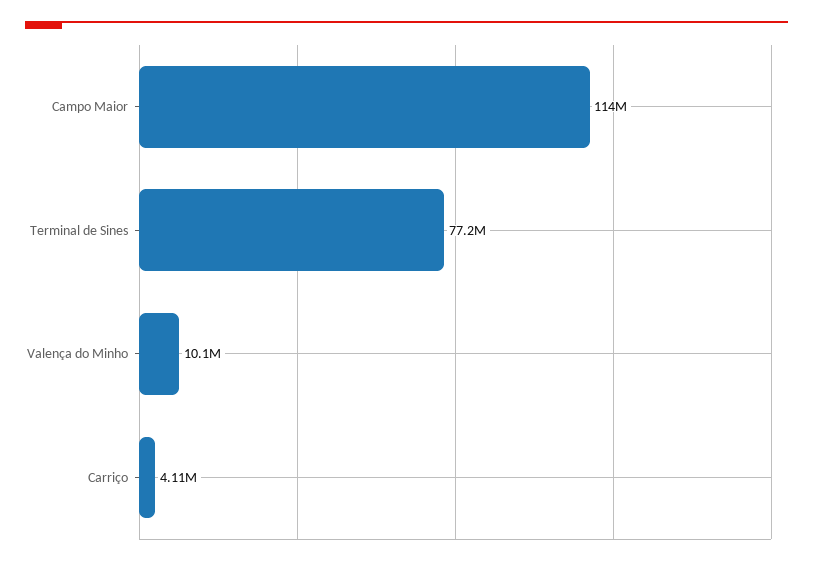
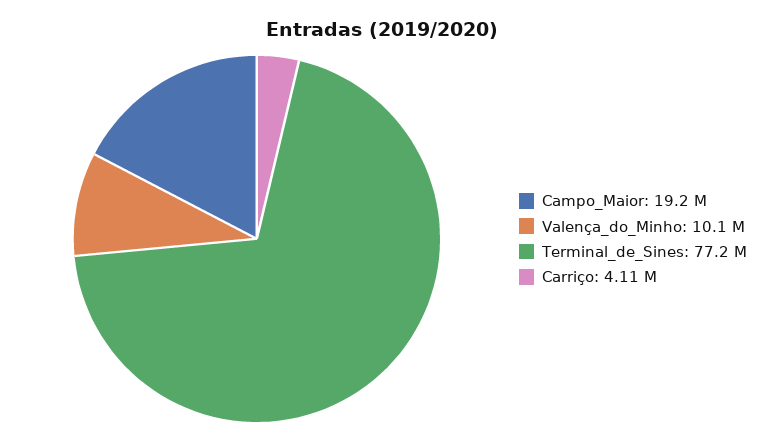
  {
-   "Campo Maior": 114000000,
+   "Campo Maior": 19200000,
    "Terminal de Sines": 77200000,
    "Valença do Minho": 10100000,
    "Carriço": 4110000
  }

